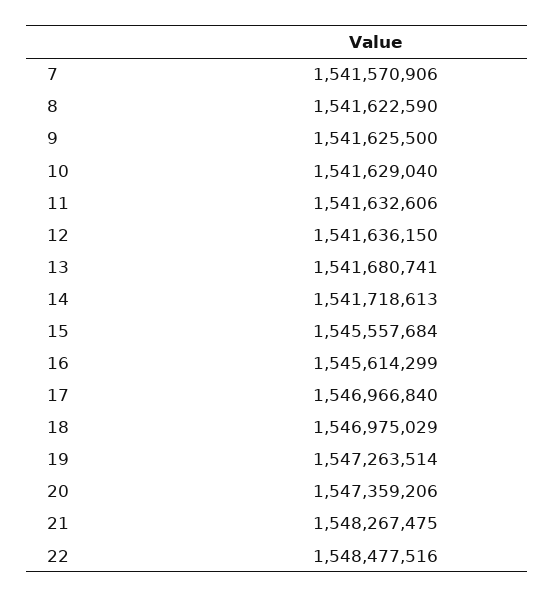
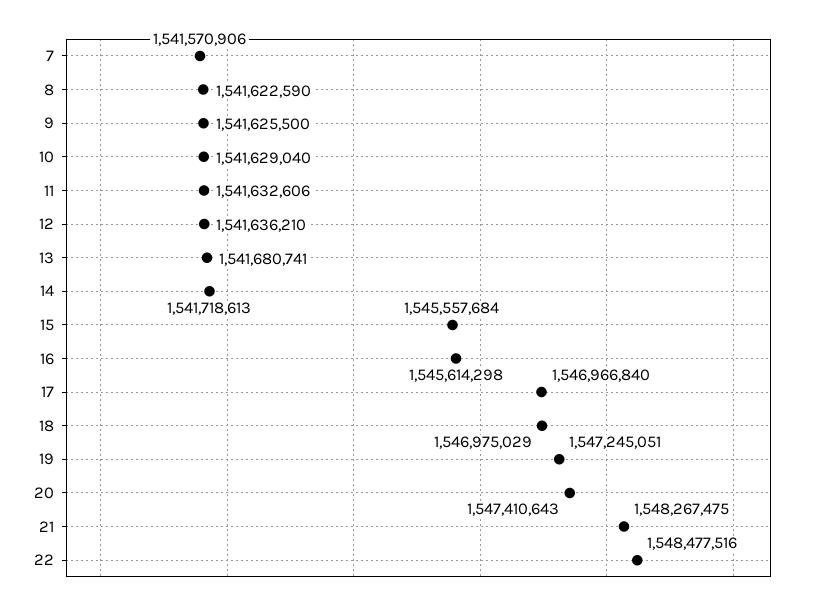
  {
    "7": 1541570906,
    "8": 1541622590,
    "9": 1541625500,
    "10": 1541629040,
    "11": 1541632606,
-   "12": 1541636150,
+   "12": 1541636210,
    "13": 1541680741,
    "14": 1541718613,
    "15": 1545557684,
-   "16": 1545614299,
+   "16": 1545614298,
    "17": 1546966840,
    "18": 1546975029,
-   "19": 1547263514,
+   "19": 1547245051,
-   "20": 1547359206,
+   "20": 1547410643,
    "21": 1548267475,
    "22": 1548477516
  }

